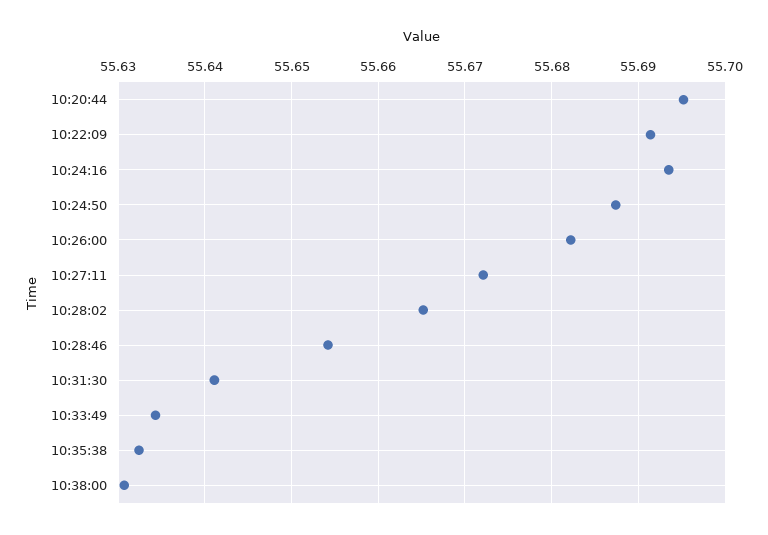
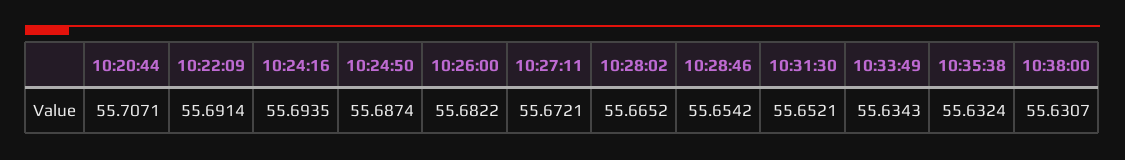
  {
-   "10:20:44": 55.695,
+   "10:20:44": 55.7071,
    "10:22:09": 55.6914,
    "10:24:16": 55.6935,
    "10:24:50": 55.6874,
    "10:26:00": 55.6822,
    "10:27:11": 55.6721,
    "10:28:02": 55.6652,
    "10:28:46": 55.6542,
-   "10:31:30": 55.641,
+   "10:31:30": 55.6521,
    "10:33:49": 55.6343,
    "10:35:38": 55.6324,
    "10:38:00": 55.6307
  }

